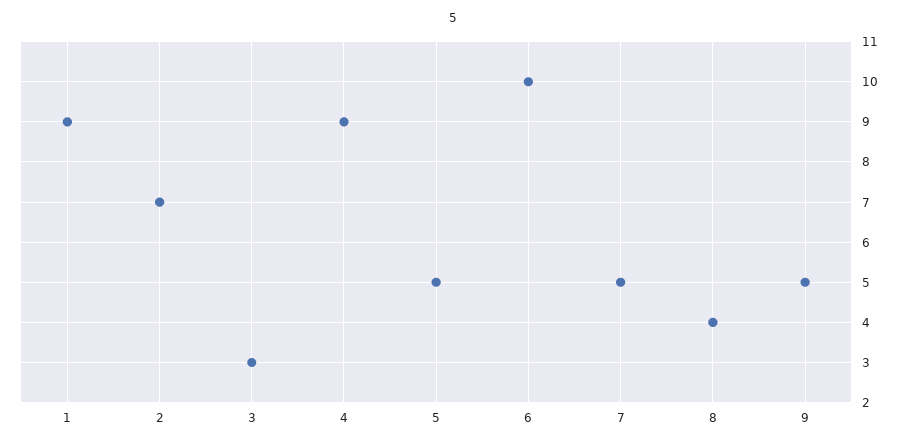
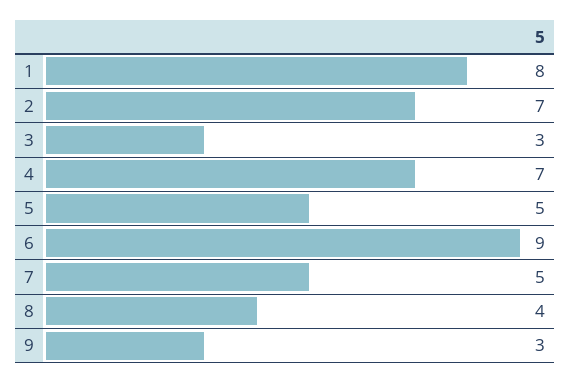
  {
-   "1": 9,
+   "1": 8,
    "2": 7,
    "3": 3,
-   "4": 9,
+   "4": 7,
    "5": 5,
-   "6": 10,
+   "6": 9,
    "7": 5,
    "8": 4,
-   "9": 5
+   "9": 3
  }

